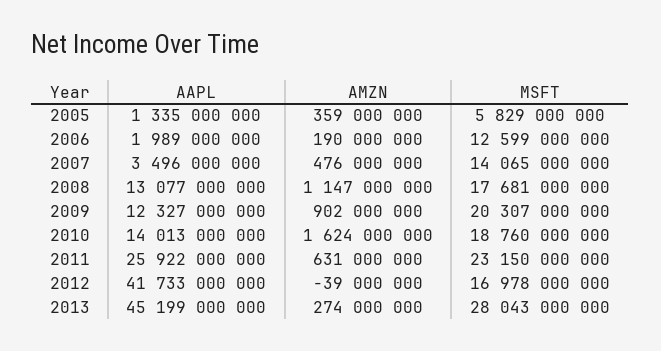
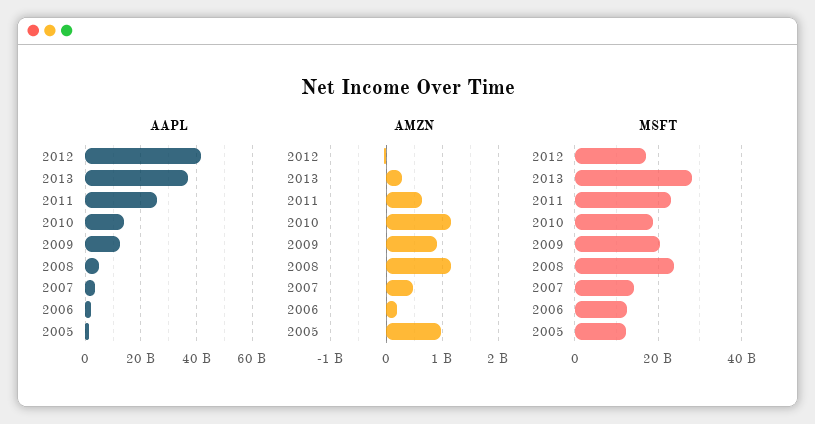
  {
    "AAPL": {
      "2005": 1335000000,
      "2006": 1989000000,
      "2007": 3496000000,
-     "2008": 13077000000,
+     "2008": 5000000000,
      "2009": 12327000000,
      "2010": 14013000000,
      "2011": 25922000000,
      "2012": 41733000000,
-     "2013": 45199000000
+     "2013": 37500000000
    },
    "AMZN": {
-     "2005": 359000000,
+     "2005": 1000000000,
      "2006": 190000000,
      "2007": 476000000,
      "2008": 1147000000,
      "2009": 902000000,
-     "2010": 1624000000,
+     "2010": 1200000000,
      "2011": 631000000,
      "2012": -39000000,
      "2013": 274000000
    },
    "MSFT": {
-     "2005": 5829000000,
+     "2005": 12000000000,
      "2006": 12599000000,
      "2007": 14065000000,
-     "2008": 17681000000,
+     "2008": 24000000000,
      "2009": 20307000000,
      "2010": 18760000000,
      "2011": 23150000000,
      "2012": 16978000000,
      "2013": 28043000000
    }
  }

